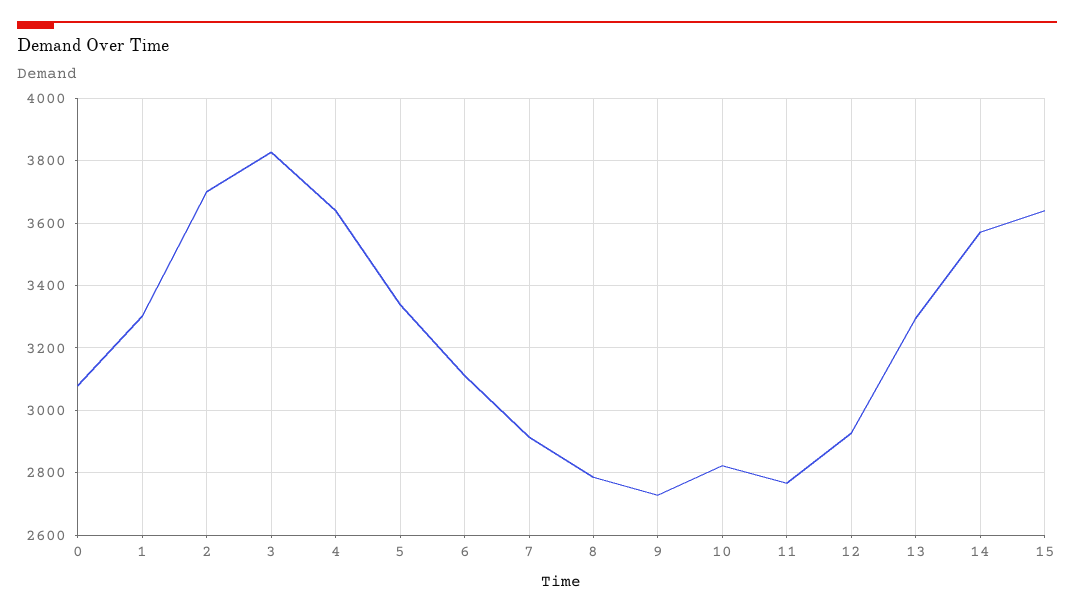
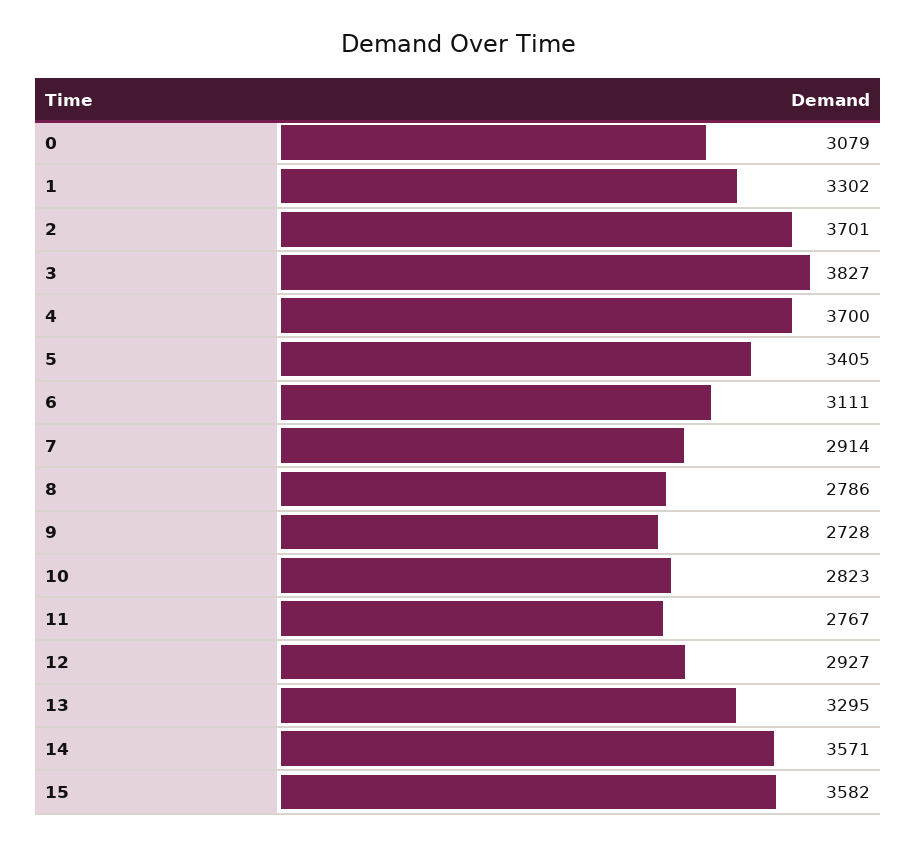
  {
    "0": 3079,
    "1": 3302,
    "2": 3701,
    "3": 3827,
-   "4": 3640,
+   "4": 3700,
-   "5": 3340,
+   "5": 3405,
    "6": 3111,
    "7": 2914,
    "8": 2786,
    "9": 2728,
    "10": 2823,
    "11": 2767,
    "12": 2927,
    "13": 3295,
    "14": 3571,
-   "15": 3640
+   "15": 3582
  }

